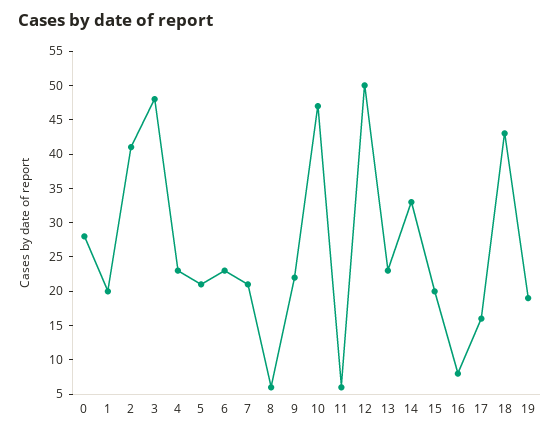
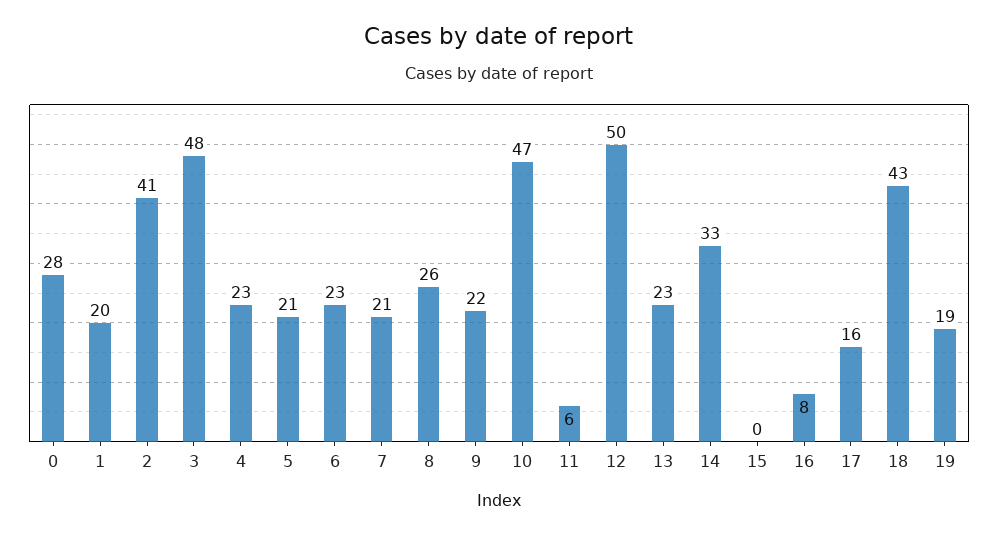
  {
    "0": 28,
    "1": 20,
    "2": 41,
    "3": 48,
    "4": 23,
    "5": 21,
    "6": 23,
    "7": 21,
-   "8": 5,
+   "8": 26,
    "9": 22,
    "10": 47,
    "11": 6,
    "12": 50,
    "13": 23,
    "14": 33,
-   "15": 20,
+   "15": 0,
    "16": 8,
    "17": 16,
    "18": 43,
    "19": 19
  }

